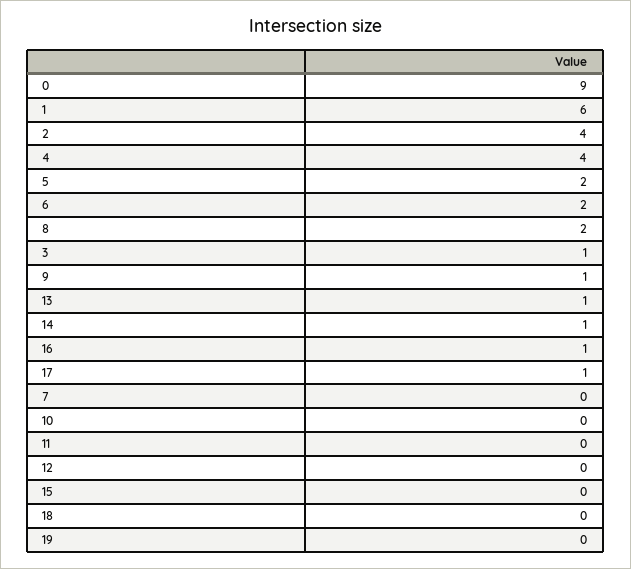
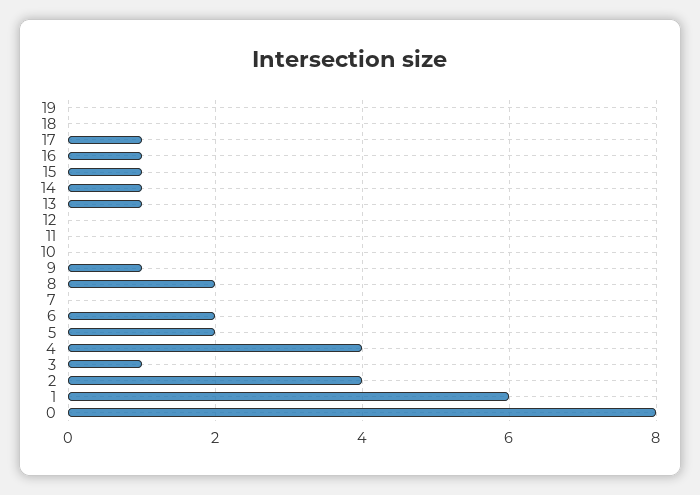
  {
-   "0": 9,
+   "0": 8,
    "1": 6,
    "2": 4,
    "4": 4,
    "5": 2,
    "6": 2,
    "8": 2,
    "3": 1,
    "9": 1,
    "13": 1,
    "14": 1,
    "16": 1,
    "17": 1,
    "7": 0,
    "10": 0,
    "11": 0,
    "12": 0,
-   "15": 0,
+   "15": 1,
    "18": 0,
    "19": 0
  }

